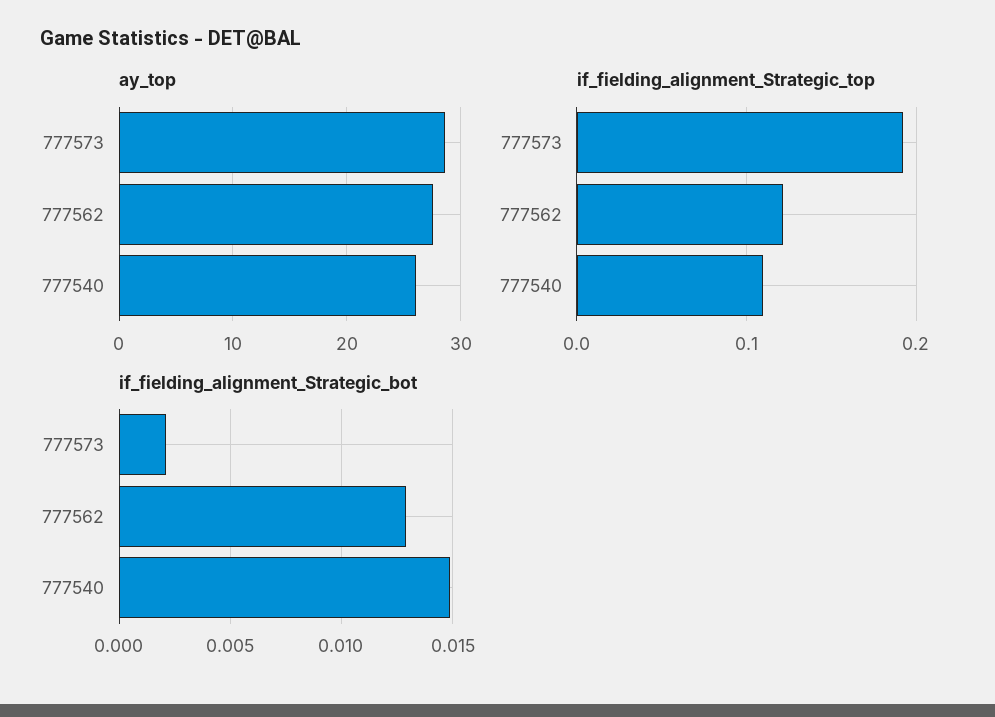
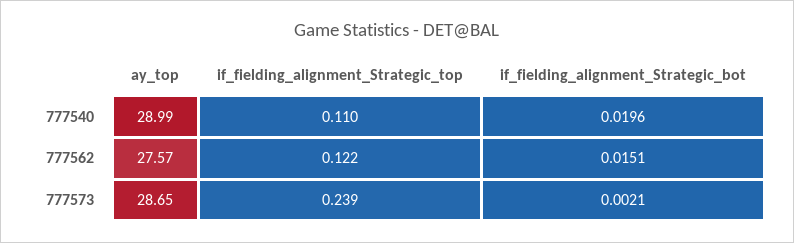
  {
    "ay_top": {
      "777573": 28.65,
      "777562": 27.57,
-     "777540": 26
+     "777540": 28.99
    },
    "if_fielding_alignment_Strategic_top": {
-     "777573": 0.19,
+     "777573": 0.239,
      "777562": 0.122,
      "777540": 0.11
    },
    "if_fielding_alignment_Strategic_bot": {
      "777573": 0.0021,
-     "777562": 0.013,
+     "777562": 0.0151,
-     "777540": 0.015
+     "777540": 0.0196
    }
  }

